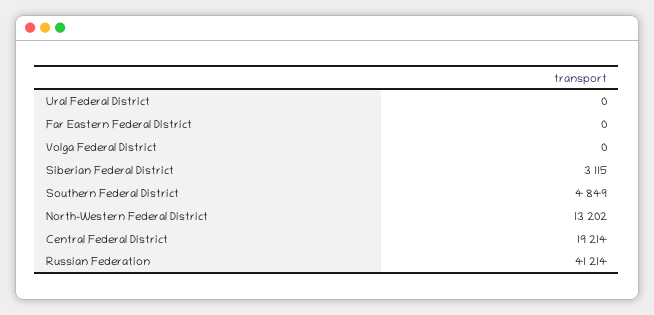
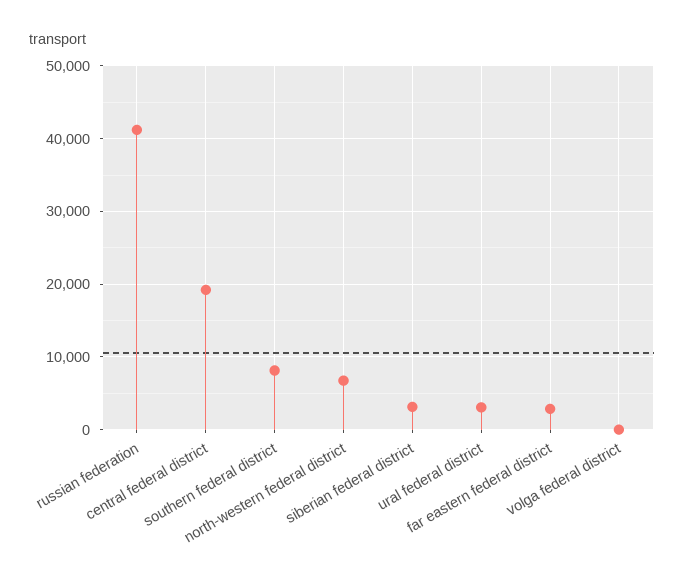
  {
-   "Ural Federal District": 0,
+   "Ural Federal District": 3000,
-   "Far Eastern Federal District": 0,
+   "Far Eastern Federal District": 3000,
    "Volga Federal District": 0,
    "Siberian Federal District": 3115,
-   "Southern Federal District": 4849,
+   "Southern Federal District": 8000,
-   "North-Western Federal District": 13202,
+   "North-Western Federal District": 7000,
    "Central Federal District": 19214,
    "Russian Federation": 41214
  }

